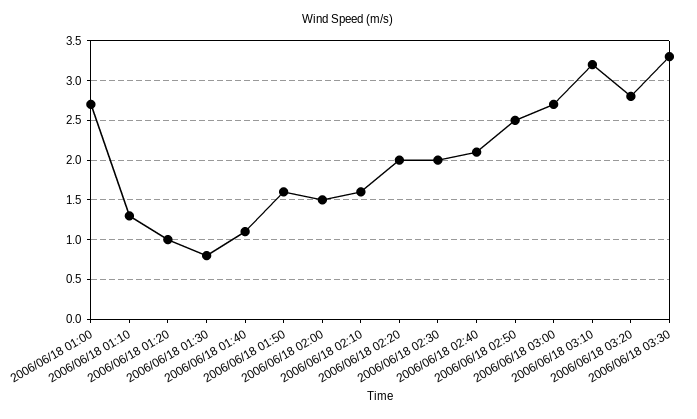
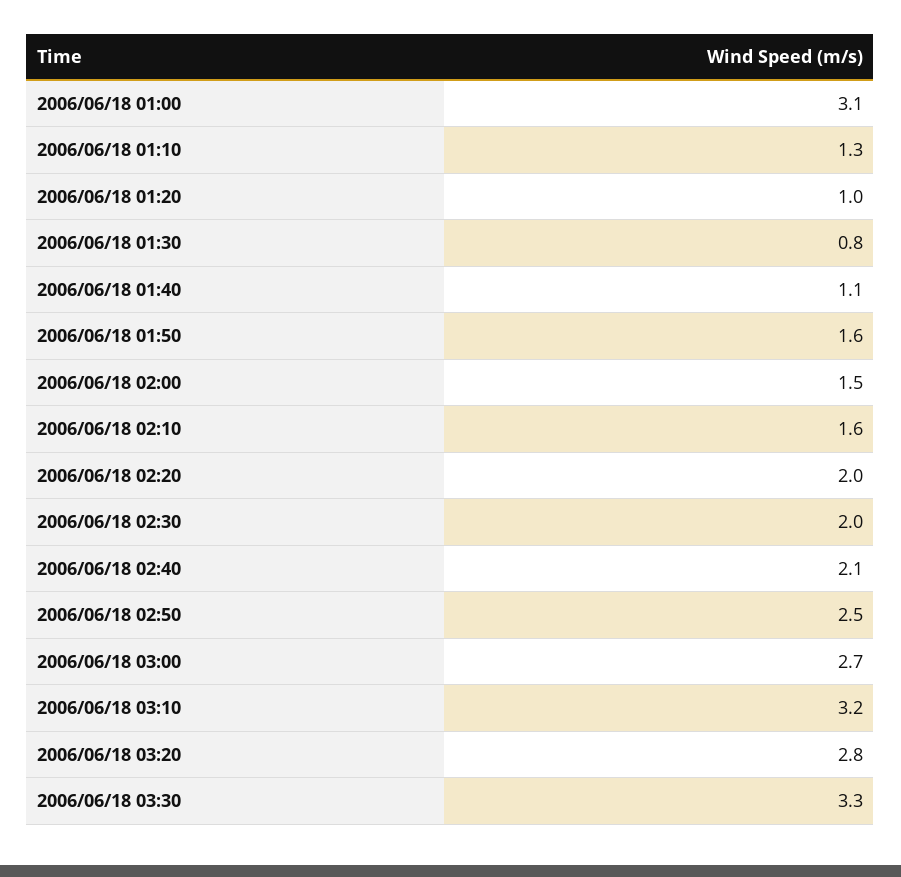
  {
-   "2006/06/18 01:00": 2.7,
+   "2006/06/18 01:00": 3.1,
    "2006/06/18 01:10": 1.3,
    "2006/06/18 01:20": 1,
    "2006/06/18 01:30": 0.8,
    "2006/06/18 01:40": 1.1,
    "2006/06/18 01:50": 1.6,
    "2006/06/18 02:00": 1.5,
    "2006/06/18 02:10": 1.6,
    "2006/06/18 02:20": 2,
    "2006/06/18 02:30": 2,
    "2006/06/18 02:40": 2.1,
    "2006/06/18 02:50": 2.5,
    "2006/06/18 03:00": 2.7,
    "2006/06/18 03:10": 3.2,
    "2006/06/18 03:20": 2.8,
    "2006/06/18 03:30": 3.3
  }

